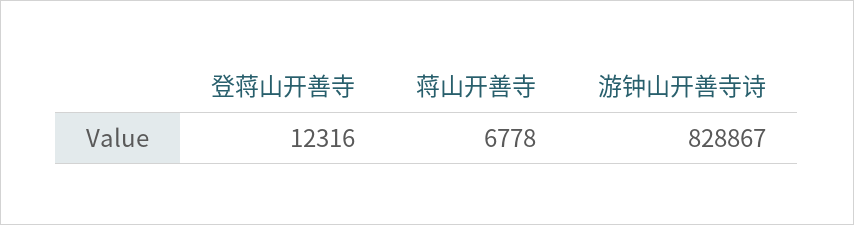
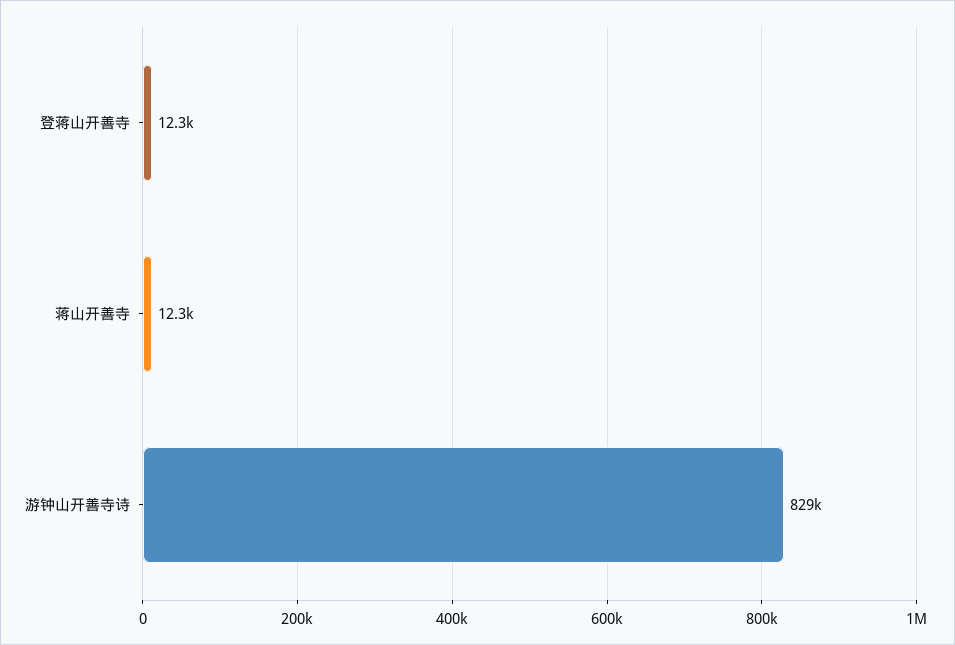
  {
    "登蒋山开善寺": 12316,
-   "蒋山开善寺": 6778,
+   "蒋山开善寺": 12300,
    "游钟山开善寺诗": 828867
  }

